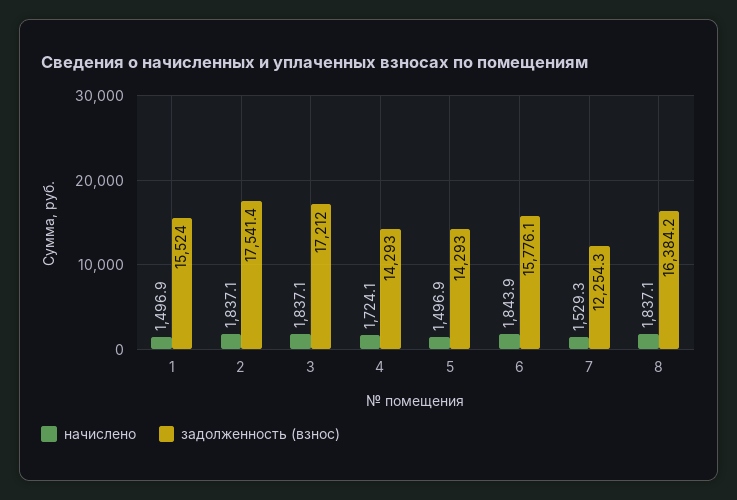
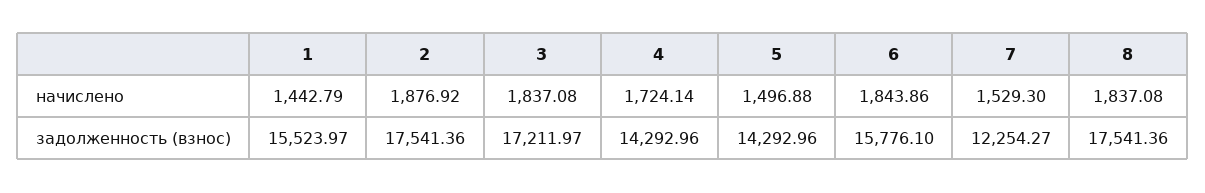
  {
    "начислено": {
-     "1": 1496.9,
+     "1": 1442.79,
-     "2": 1837.1,
+     "2": 1876.92,
      "3": 1837.08,
      "4": 1724.14,
      "5": 1496.88,
      "6": 1843.86,
      "7": 1529.3,
      "8": 1837.08
    },
    "задолженность (взнос)": {
      "1": 15523.97,
      "2": 17541.36,
      "3": 17211.97,
      "4": 14292.96,
      "5": 14292.96,
      "6": 15776.1,
      "7": 12254.27,
-     "8": 16384.2
+     "8": 17541.36
    }
  }

